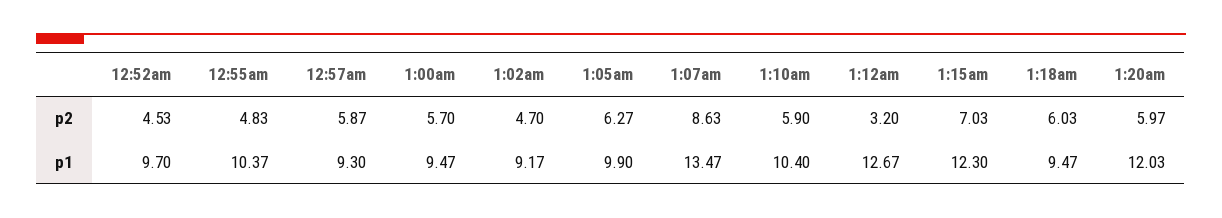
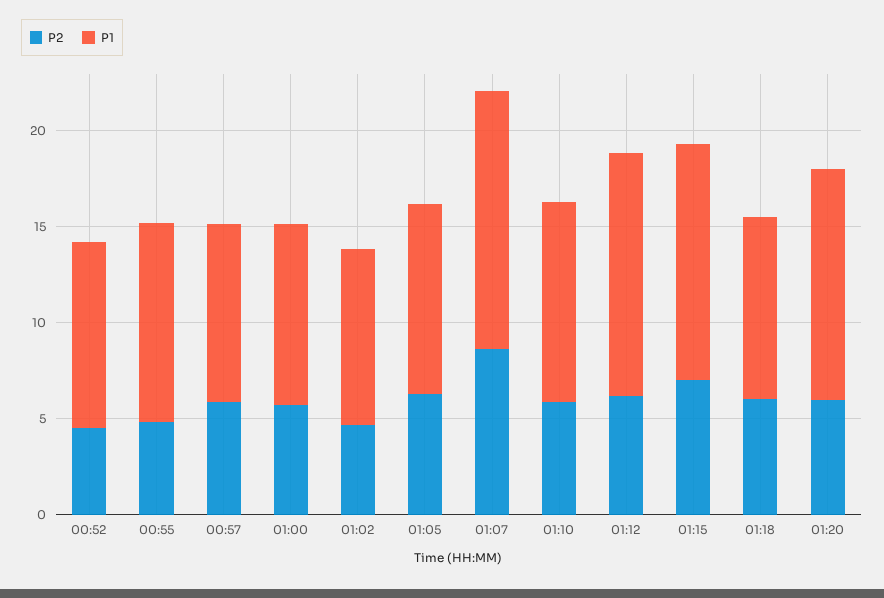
  {
    "p2": {
      "12:52am": 4.53,
      "12:55am": 4.83,
      "12:57am": 5.87,
      "1:00am": 5.7,
      "1:02am": 4.7,
      "1:05am": 6.27,
      "1:07am": 8.63,
      "1:10am": 5.9,
-     "1:12am": 3.2,
+     "1:12am": 6,
      "1:15am": 7.03,
      "1:18am": 6.03,
      "1:20am": 5.97
    },
    "p1": {
      "12:52am": 9.7,
      "12:55am": 10.37,
      "12:57am": 9.3,
      "1:00am": 9.47,
      "1:02am": 9.17,
      "1:05am": 9.9,
      "1:07am": 13.47,
      "1:10am": 10.4,
      "1:12am": 12.67,
      "1:15am": 12.3,
      "1:18am": 9.47,
      "1:20am": 12.03
    }
  }

